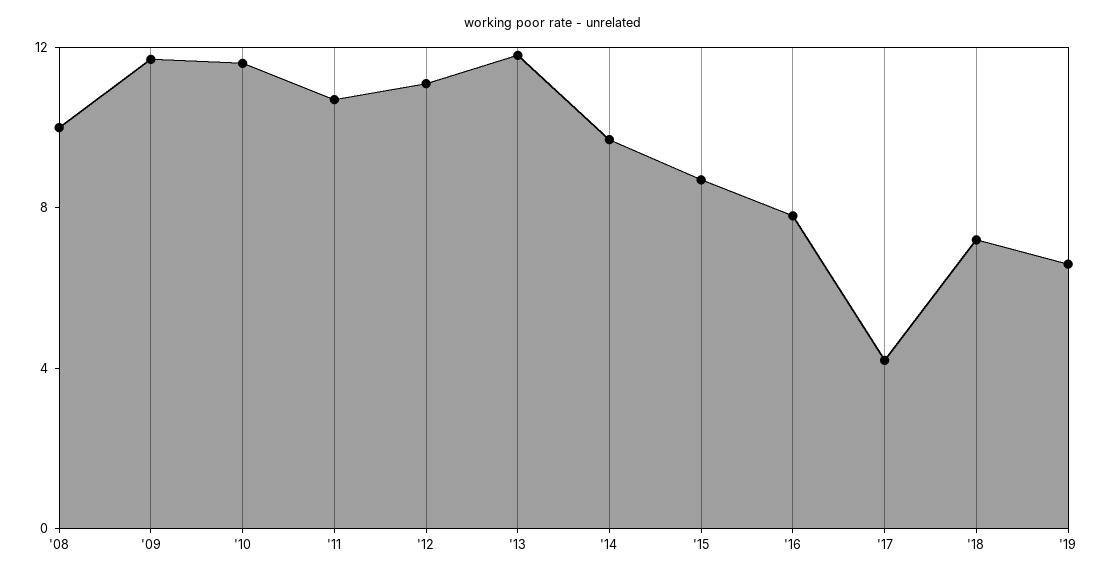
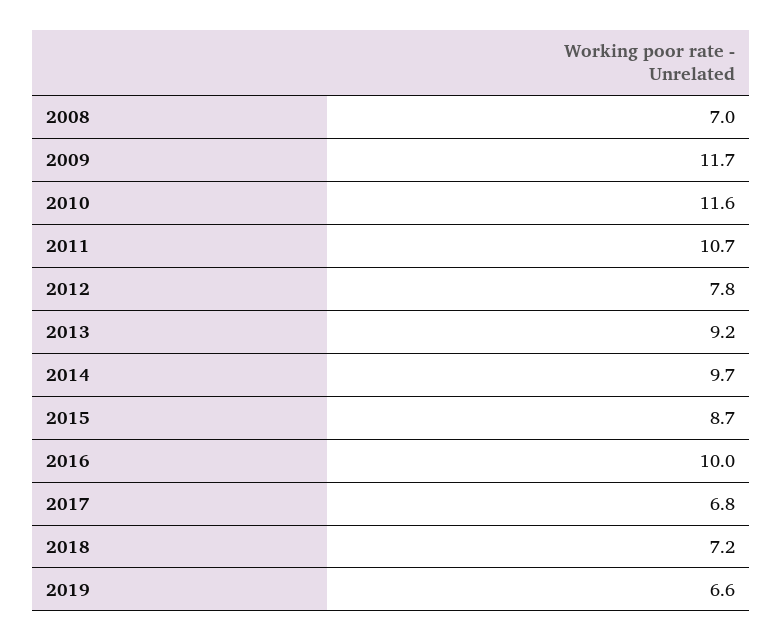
  {
-   "'08": 10,
+   "'08": 7,
    "'09": 11.7,
    "'10": 11.6,
    "'11": 10.7,
-   "'12": 11,
+   "'12": 7.8,
-   "'13": 12,
+   "'13": 9.2,
    "'14": 9.7,
    "'15": 8.7,
-   "'16": 8,
+   "'16": 10,
-   "'17": 4,
+   "'17": 6.8,
    "'18": 7.2,
    "'19": 6.6
  }

